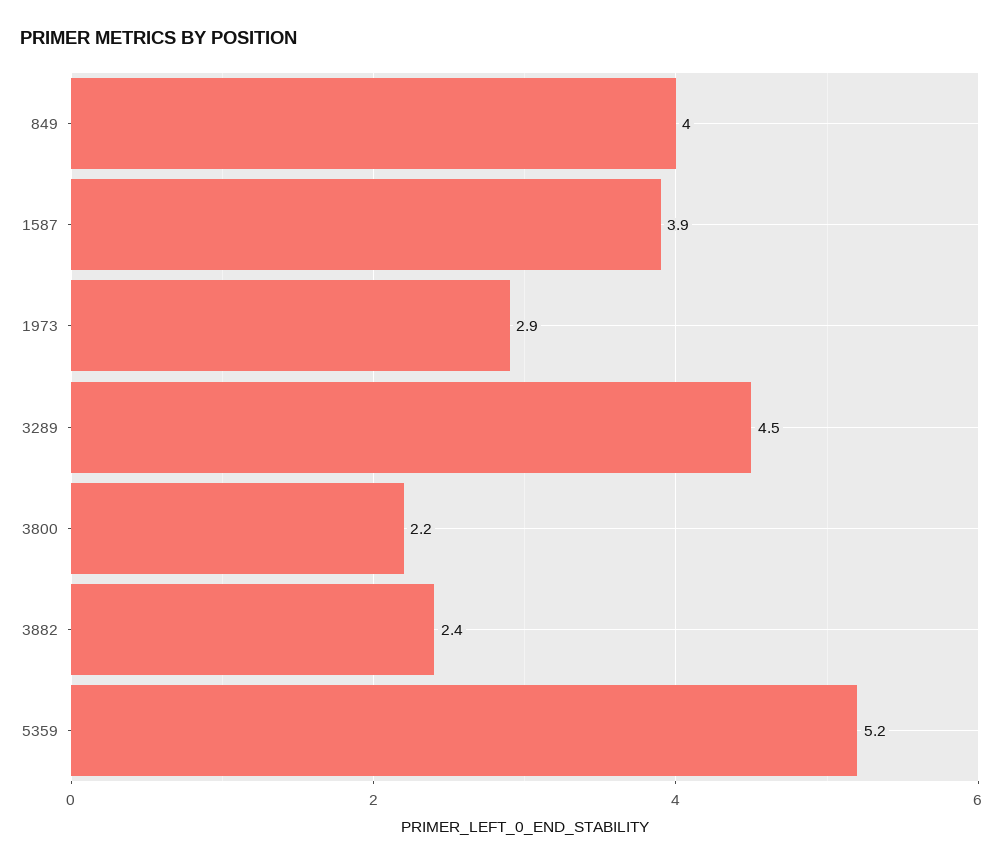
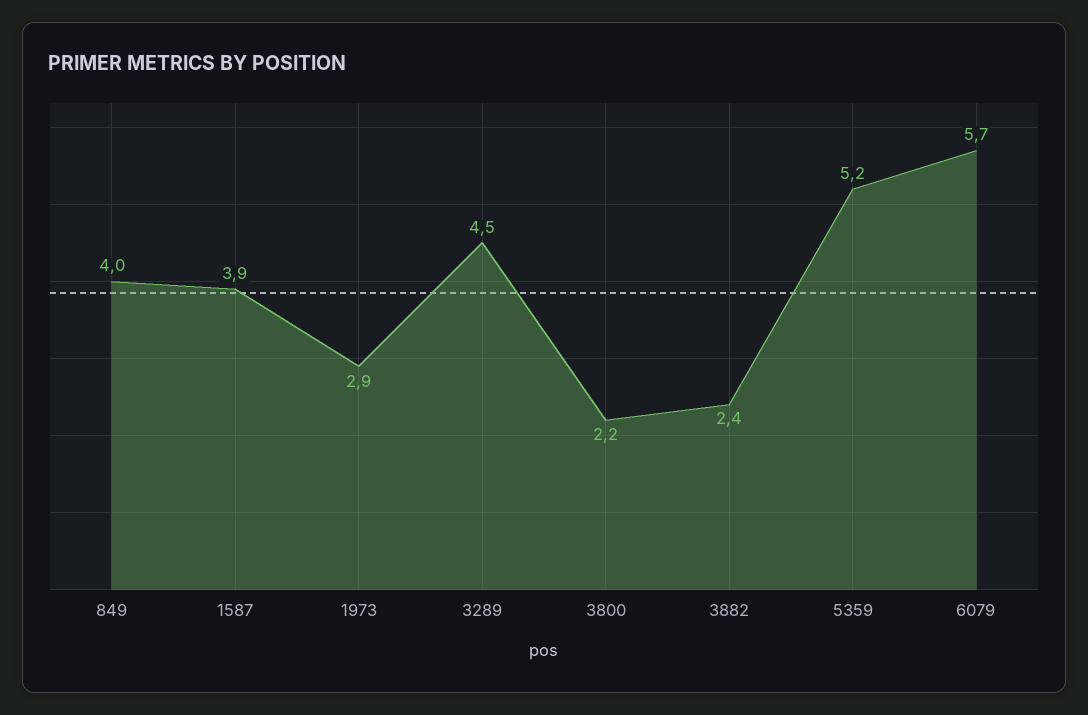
  {
    "849": 4,
    "1587": 3.9,
    "1973": 2.9,
    "3289": 4.5,
    "3800": 2.2,
    "3882": 2.4,
-   "5359": 5.2
+   "5359": 5.2,
+   "6079": 5.7
  }

